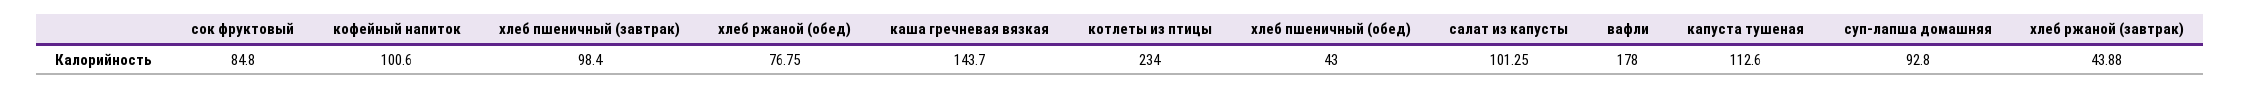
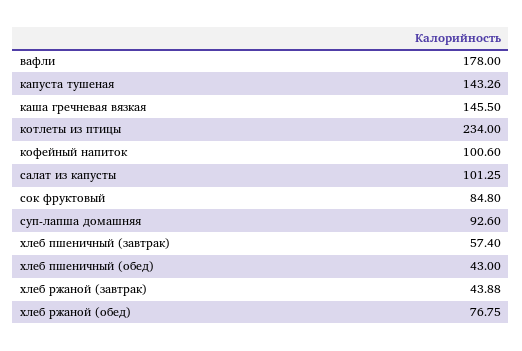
  {
    "сок фруктовый": 84.8,
    "кофейный напиток": 100.6,
-   "хлеб пшеничный (завтрак)": 98.4,
+   "хлеб пшеничный (завтрак)": 57.4,
    "хлеб ржаной (обед)": 76.75,
-   "каша гречневая вязкая": 143.7,
+   "каша гречневая вязкая": 145.5,
    "котлеты из птицы": 234,
    "хлеб пшеничный (обед)": 43,
    "салат из капусты": 101.25,
    "вафли": 178,
-   "капуста тушеная": 112.6,
+   "капуста тушеная": 143.26,
-   "суп-лапша домашняя": 92.8,
+   "суп-лапша домашняя": 92.6,
    "хлеб ржаной (завтрак)": 43.88
  }

